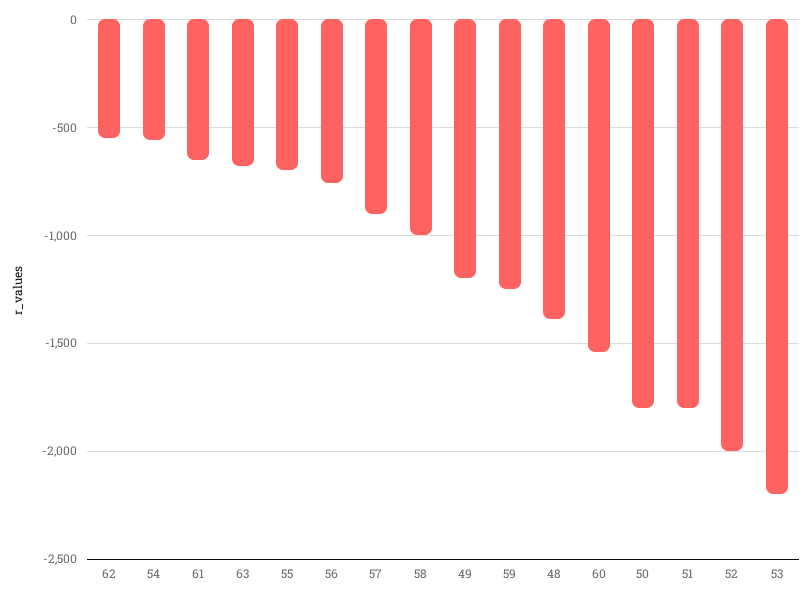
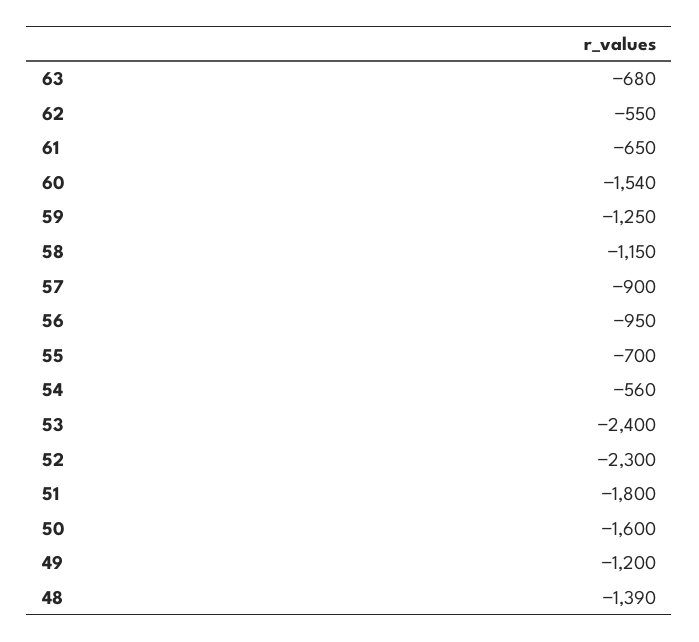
  {
    "62": -550,
    "54": -560,
    "61": -650,
    "63": -680,
    "55": -700,
-   "56": -750,
+   "56": -950,
    "57": -900,
-   "58": -1000,
+   "58": -1150,
    "49": -1200,
    "59": -1250,
    "48": -1390,
    "60": -1540,
-   "50": -1800,
+   "50": -1600,
    "51": -1800,
-   "52": -2000,
+   "52": -2300,
-   "53": -2200
+   "53": -2400
  }

